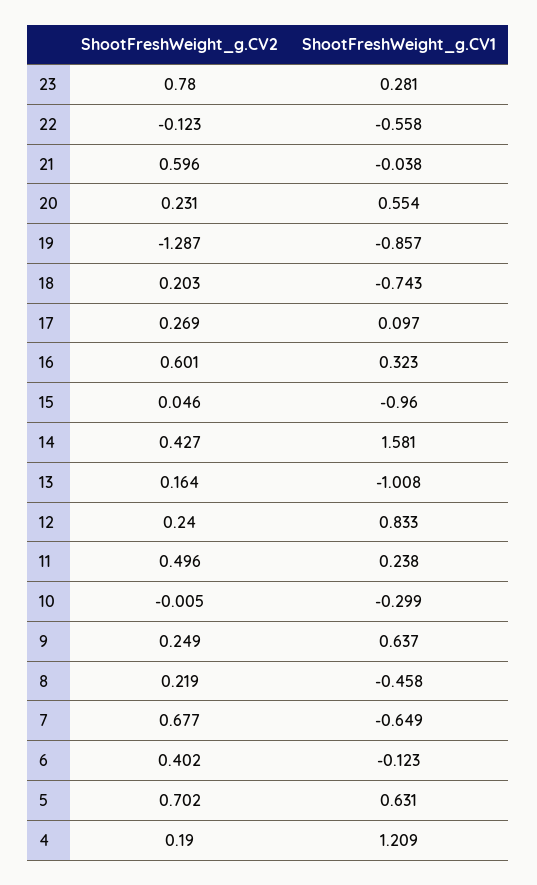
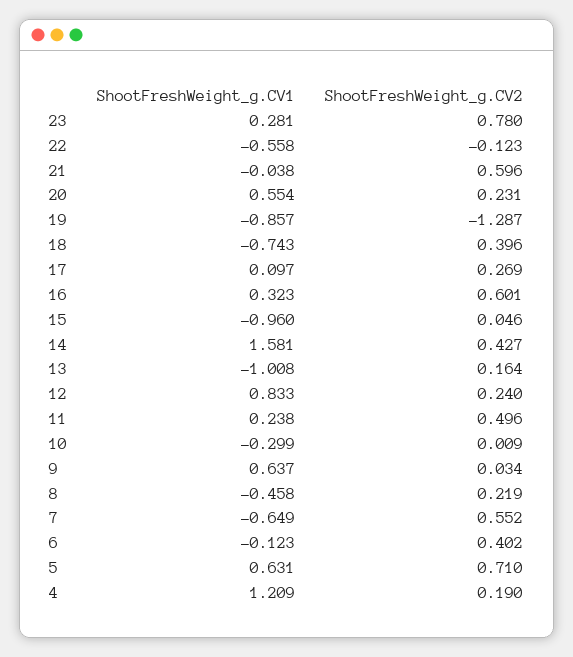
  {
    "ShootFreshWeight_g.CV2": {
      "23": 0.78,
      "22": -0.123,
      "21": 0.596,
      "20": 0.231,
      "19": -1.287,
-     "18": 0.203,
+     "18": 0.396,
      "17": 0.269,
      "16": 0.601,
      "15": 0.046,
      "14": 0.427,
      "13": 0.164,
      "12": 0.24,
      "11": 0.496,
-     "10": -0.005,
+     "10": 0.009,
-     "9": 0.249,
+     "9": 0.034,
      "8": 0.219,
-     "7": 0.677,
+     "7": 0.552,
      "6": 0.402,
-     "5": 0.702,
+     "5": 0.71,
      "4": 0.19
    },
    "ShootFreshWeight_g.CV1": {
      "23": 0.281,
      "22": -0.558,
      "21": -0.038,
      "20": 0.554,
      "19": -0.857,
      "18": -0.743,
      "17": 0.097,
      "16": 0.323,
      "15": -0.96,
      "14": 1.581,
      "13": -1.008,
      "12": 0.833,
      "11": 0.238,
      "10": -0.299,
      "9": 0.637,
      "8": -0.458,
      "7": -0.649,
      "6": -0.123,
      "5": 0.631,
      "4": 1.209
    }
  }

